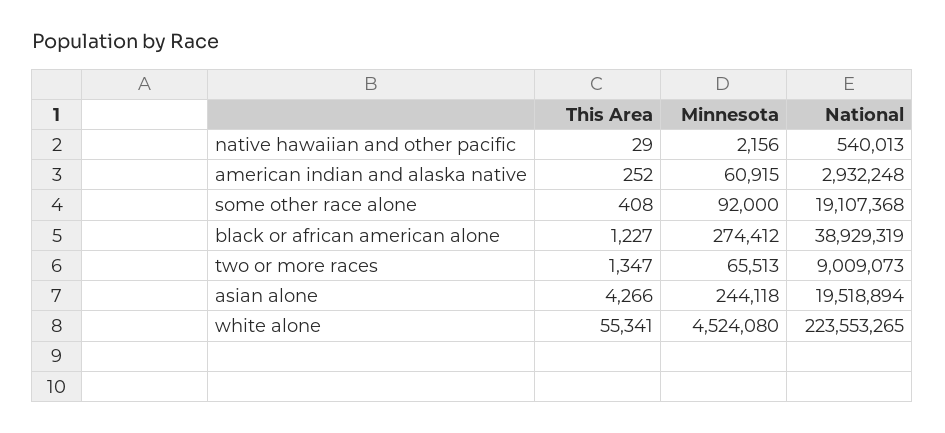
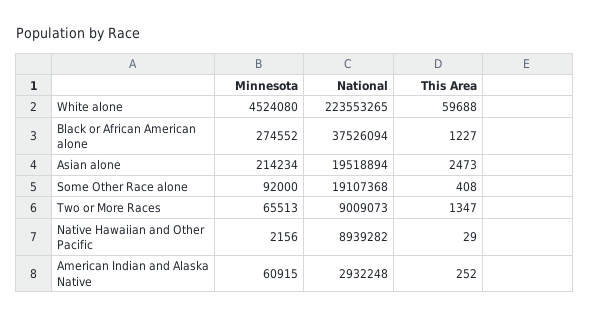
  {
    "This Area": {
      "native hawaiian and other pacific": 29,
      "american indian and alaska native": 252,
      "some other race alone": 408,
      "black or african american alone": 1227,
      "two or more races": 1347,
-     "asian alone": 4266,
+     "asian alone": 2473,
-     "white alone": 55341
+     "white alone": 59688
    },
    "Minnesota": {
      "native hawaiian and other pacific": 2156,
      "american indian and alaska native": 60915,
      "some other race alone": 92000,
-     "black or african american alone": 274412,
+     "black or african american alone": 274552,
      "two or more races": 65513,
-     "asian alone": 244118,
+     "asian alone": 214234,
      "white alone": 4524080
    },
    "National": {
-     "native hawaiian and other pacific": 540013,
+     "native hawaiian and other pacific": 8939282,
      "american indian and alaska native": 2932248,
      "some other race alone": 19107368,
-     "black or african american alone": 38929319,
+     "black or african american alone": 37526094,
      "two or more races": 9009073,
      "asian alone": 19518894,
      "white alone": 223553265
    }
  }

